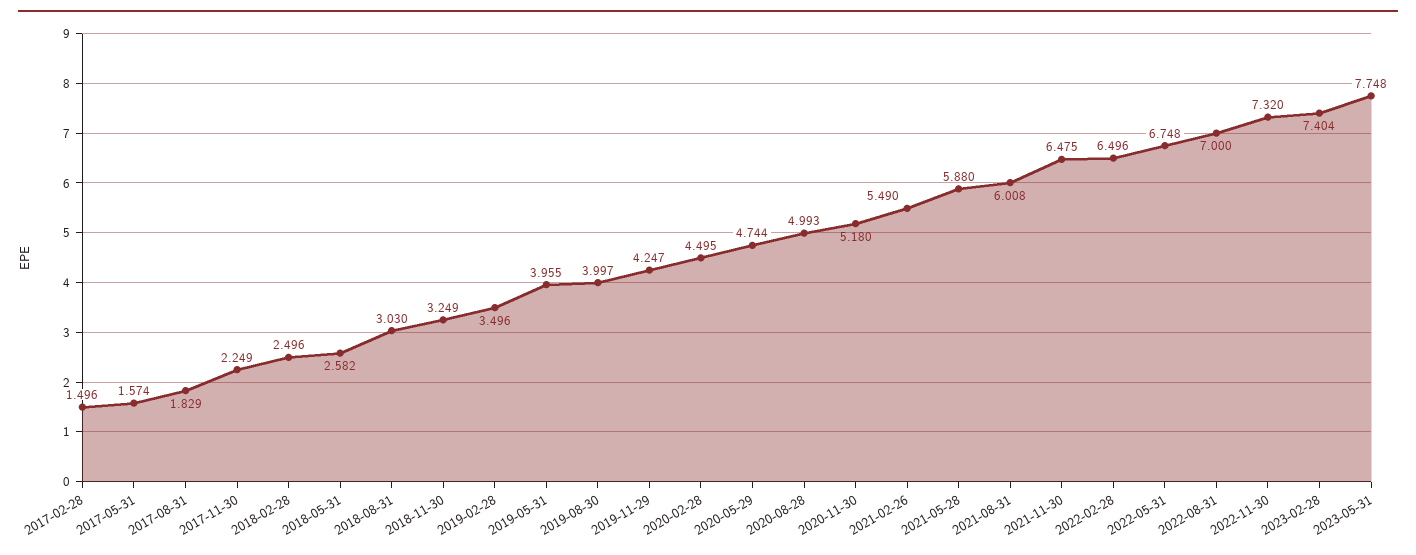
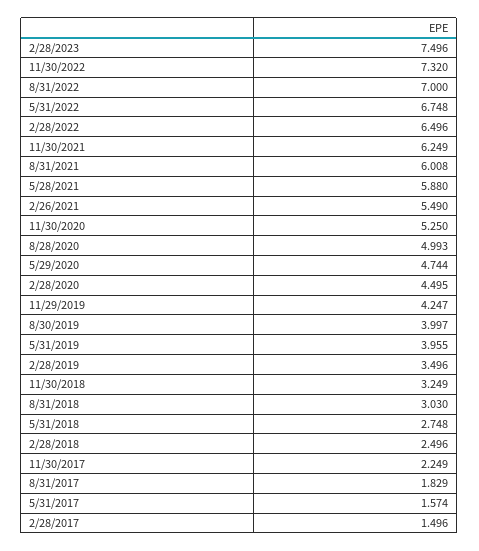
  {
    "2017-02-28": 1.496,
    "2017-05-31": 1.574,
    "2017-08-31": 1.829,
    "2017-11-30": 2.249,
    "2018-02-28": 2.496,
-   "2018-05-31": 2.582,
+   "2018-05-31": 2.748,
    "2018-08-31": 3.03,
    "2018-11-30": 3.249,
    "2019-02-28": 3.496,
    "2019-05-31": 3.955,
    "2019-08-30": 3.997,
    "2019-11-29": 4.247,
    "2020-02-28": 4.495,
    "2020-05-29": 4.744,
    "2020-08-28": 4.993,
-   "2020-11-30": 5.18,
+   "2020-11-30": 5.25,
    "2021-02-26": 5.49,
    "2021-05-28": 5.88,
    "2021-08-31": 6.008,
-   "2021-11-30": 6.475,
+   "2021-11-30": 6.249,
    "2022-02-28": 6.496,
    "2022-05-31": 6.748,
    "2022-08-31": 7,
    "2022-11-30": 7.32,
-   "2023-02-28": 7.404,
+   "2023-02-28": 7.496
-   "2023-05-31": 7.748
  }

